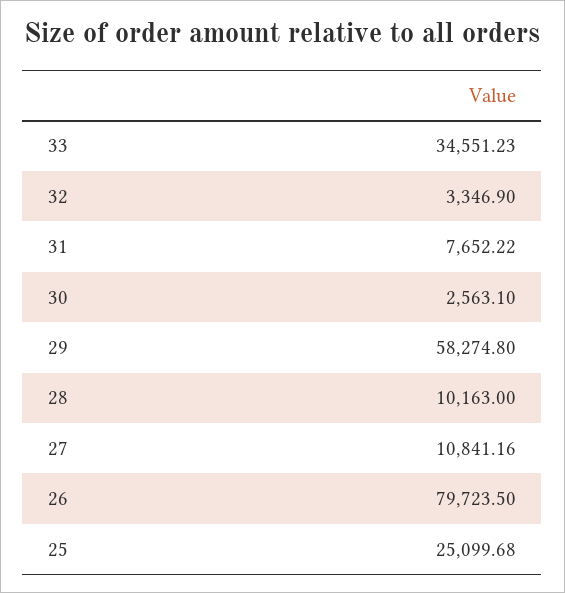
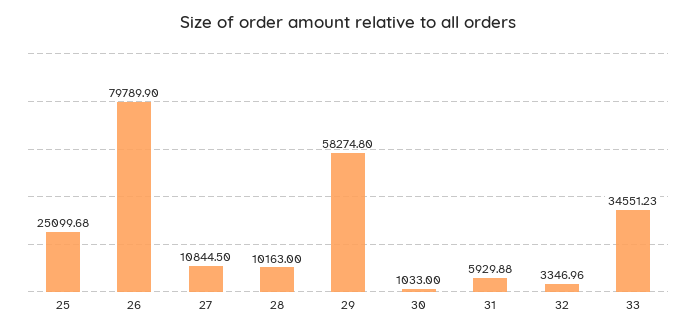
  {
    "33": 34551.23,
-   "32": 3346.9,
+   "32": 3346.96,
-   "31": 7652.22,
+   "31": 5929.88,
-   "30": 2563.1,
+   "30": 1033,
    "29": 58274.8,
    "28": 10163,
-   "27": 10841.16,
+   "27": 10844.5,
-   "26": 79723.5,
+   "26": 79789.9,
    "25": 25099.68
  }

